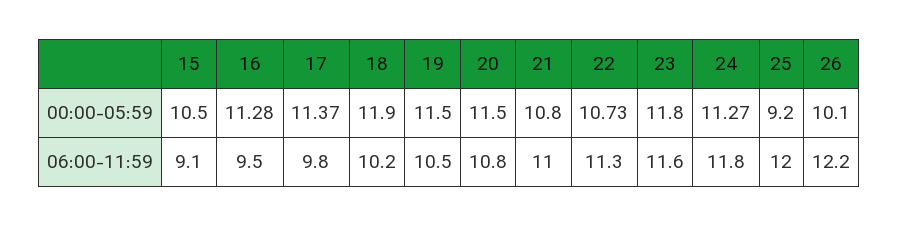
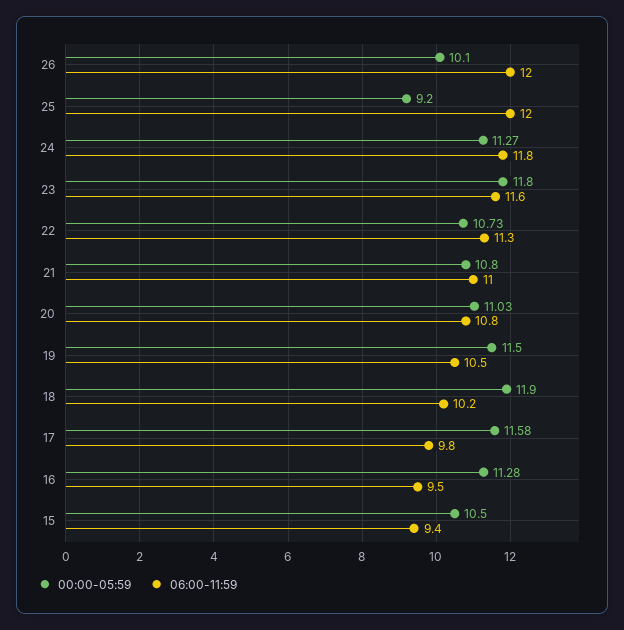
  {
    "00:00-05:59": {
      "15": 10.5,
      "16": 11.28,
-     "17": 11.37,
+     "17": 11.58,
      "18": 11.9,
      "19": 11.5,
-     "20": 11.5,
+     "20": 11.03,
      "21": 10.8,
      "22": 10.73,
      "23": 11.8,
      "24": 11.27,
      "25": 9.2,
      "26": 10.1
    },
    "06:00-11:59": {
-     "15": 9.1,
+     "15": 9.4,
      "16": 9.5,
      "17": 9.8,
      "18": 10.2,
      "19": 10.5,
      "20": 10.8,
      "21": 11,
      "22": 11.3,
      "23": 11.6,
      "24": 11.8,
      "25": 12,
-     "26": 12.2
+     "26": 12
    }
  }

